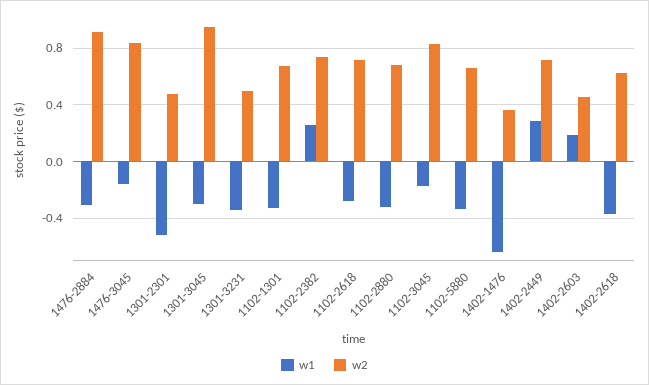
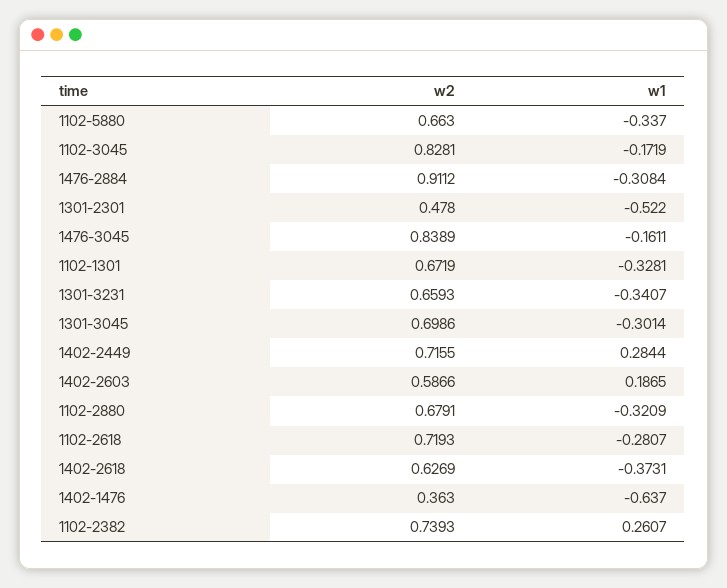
  {
    "w1": {
      "1476-2884": -0.3084,
      "1476-3045": -0.1611,
      "1301-2301": -0.522,
      "1301-3045": -0.3014,
      "1301-3231": -0.3407,
      "1102-1301": -0.3281,
      "1102-2382": 0.2607,
      "1102-2618": -0.2807,
      "1102-2880": -0.3209,
      "1102-3045": -0.1719,
      "1102-5880": -0.337,
      "1402-1476": -0.637,
      "1402-2449": 0.2844,
      "1402-2603": 0.1865,
      "1402-2618": -0.3731
    },
    "w2": {
      "1476-2884": 0.9112,
      "1476-3045": 0.8389,
      "1301-2301": 0.478,
-     "1301-3045": 0.95,
+     "1301-3045": 0.6986,
-     "1301-3231": 0.5,
+     "1301-3231": 0.6593,
      "1102-1301": 0.6719,
      "1102-2382": 0.7393,
      "1102-2618": 0.7193,
      "1102-2880": 0.6791,
      "1102-3045": 0.8281,
      "1102-5880": 0.663,
      "1402-1476": 0.363,
      "1402-2449": 0.7155,
-     "1402-2603": 0.45,
+     "1402-2603": 0.5866,
      "1402-2618": 0.6269
    }
  }

